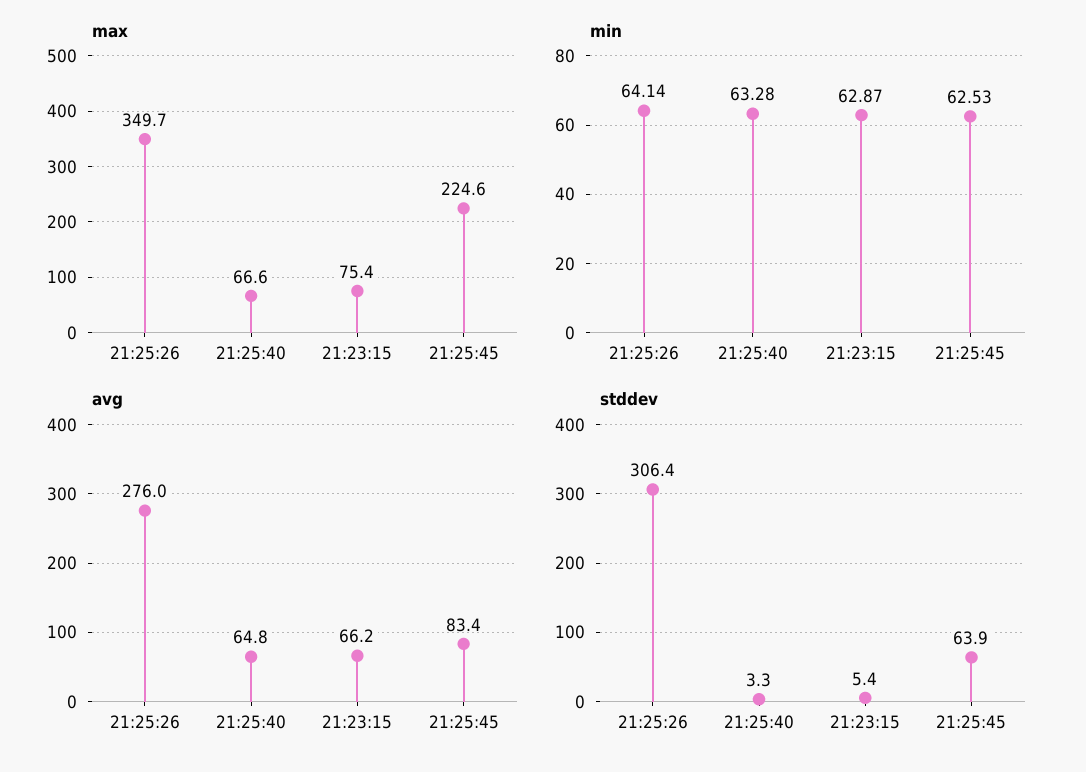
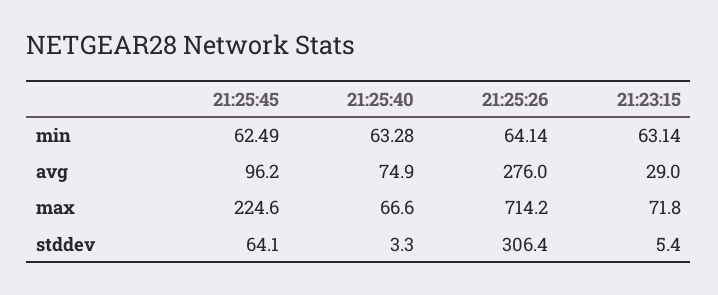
  {
    "max": {
-     "21:25:26": 349.7,
+     "21:25:26": 714.2,
      "21:25:40": 66.6,
-     "21:23:15": 75.4,
+     "21:23:15": 71.8,
      "21:25:45": 224.6
    },
    "min": {
      "21:25:26": 64.14,
      "21:25:40": 63.28,
-     "21:23:15": 62.87,
+     "21:23:15": 63.14,
-     "21:25:45": 62.53
+     "21:25:45": 62.49
    },
    "avg": {
      "21:25:26": 276,
-     "21:25:40": 64.8,
+     "21:25:40": 74.9,
-     "21:23:15": 66.2,
+     "21:23:15": 29,
-     "21:25:45": 83.4
+     "21:25:45": 96.2
    },
    "stddev": {
      "21:25:26": 306.4,
      "21:25:40": 3.3,
      "21:23:15": 5.4,
-     "21:25:45": 63.9
+     "21:25:45": 64.1
    }
  }

